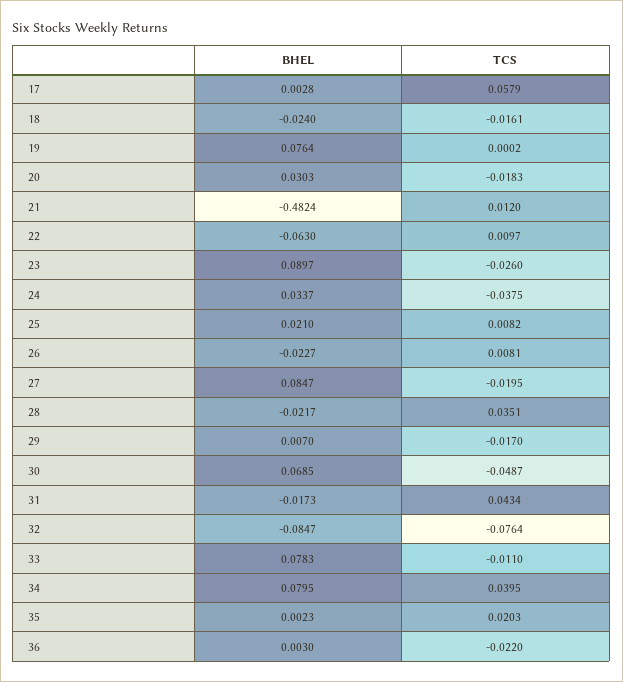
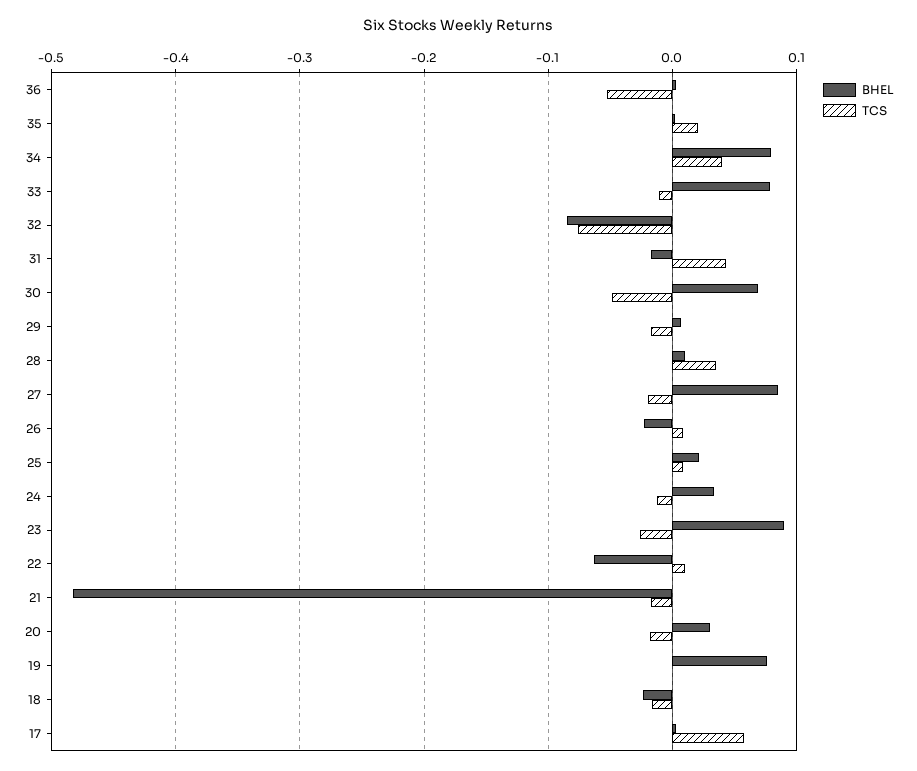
  {
    "BHEL": {
      "17": 0.0028,
      "18": -0.024,
      "19": 0.0764,
      "20": 0.0303,
      "21": -0.4824,
      "22": -0.063,
      "23": 0.0897,
      "24": 0.0337,
      "25": 0.021,
      "26": -0.0227,
      "27": 0.0847,
-     "28": -0.0217,
+     "28": 0.01,
      "29": 0.007,
      "30": 0.0685,
      "31": -0.0173,
      "32": -0.0847,
      "33": 0.0783,
      "34": 0.0795,
      "35": 0.0023,
      "36": 0.003
    },
    "TCS": {
      "17": 0.0579,
      "18": -0.0161,
      "19": 0.0002,
      "20": -0.0183,
-     "21": 0.012,
+     "21": -0.02,
      "22": 0.0097,
      "23": -0.026,
-     "24": -0.0375,
+     "24": -0.01,
      "25": 0.0082,
      "26": 0.0081,
      "27": -0.0195,
      "28": 0.0351,
      "29": -0.017,
      "30": -0.0487,
      "31": 0.0434,
      "32": -0.0764,
      "33": -0.011,
      "34": 0.0395,
      "35": 0.0203,
-     "36": -0.022
+     "36": -0.05
    }
  }

